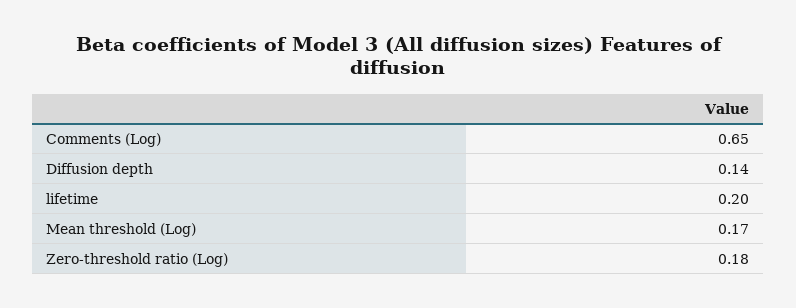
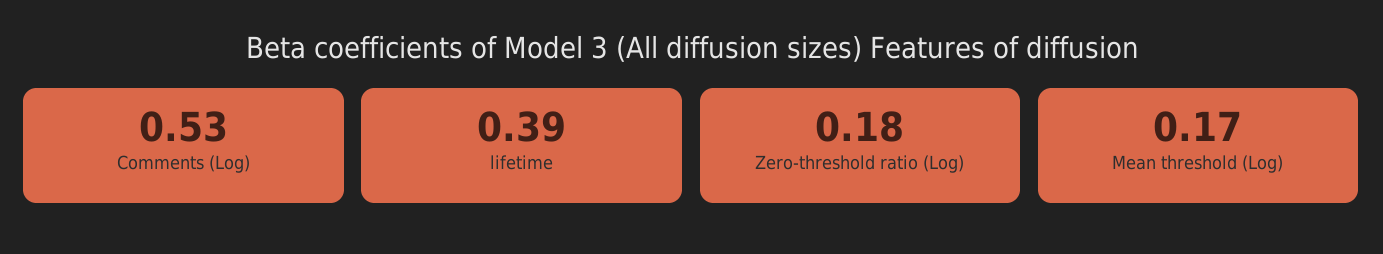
  {
-   "Comments (Log)": 0.65,
+   "Comments (Log)": 0.53,
-   "Diffusion depth": 0.14,
-   "lifetime": 0.2,
+   "lifetime": 0.39,
    "Mean threshold (Log)": 0.17,
    "Zero-threshold ratio (Log)": 0.18
  }

